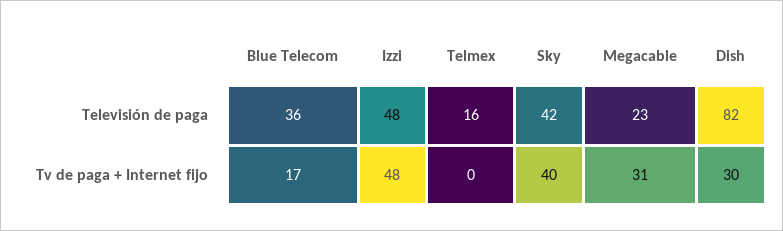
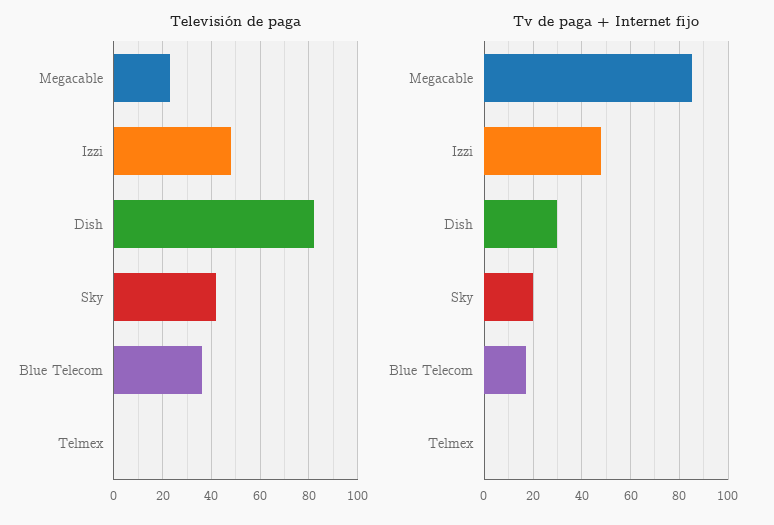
  {
    "Televisión de paga": {
      "Blue Telecom": 36,
      "Izzi": 48,
-     "Telmex": 16,
+     "Telmex": 0,
      "Sky": 42,
      "Megacable": 23,
      "Dish": 82
    },
    "Tv de paga + Internet fijo": {
      "Blue Telecom": 17,
      "Izzi": 48,
      "Telmex": 0,
-     "Sky": 40,
+     "Sky": 20,
-     "Megacable": 31,
+     "Megacable": 85,
      "Dish": 30
    }
  }

